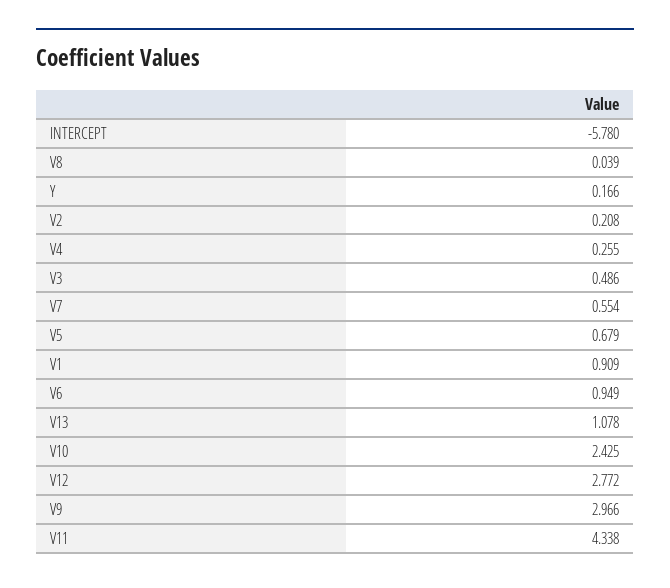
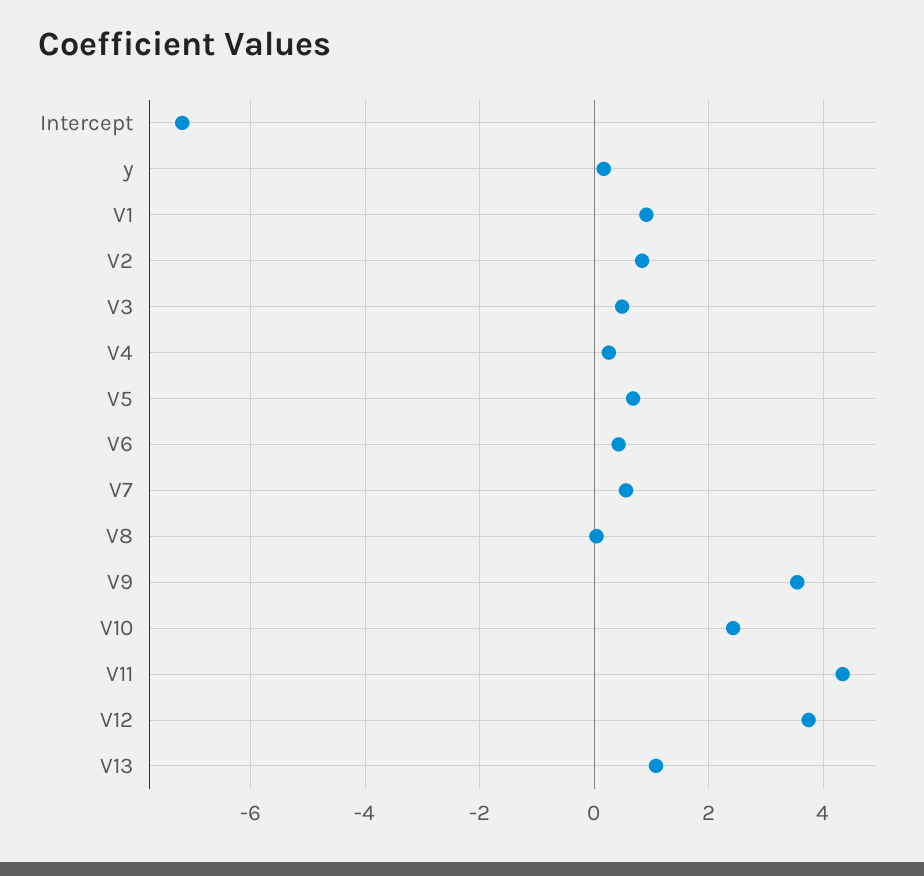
  {
-   "INTERCEPT": -5.78,
+   "INTERCEPT": -7.2,
    "V8": 0.039,
    "Y": 0.166,
-   "V2": 0.208,
+   "V2": 0.8,
    "V4": 0.255,
    "V3": 0.486,
    "V7": 0.554,
    "V5": 0.679,
    "V1": 0.909,
-   "V6": 0.949,
+   "V6": 0.4,
    "V13": 1.078,
    "V10": 2.425,
-   "V12": 2.772,
+   "V12": 3.8,
-   "V9": 2.966,
+   "V9": 3.6,
    "V11": 4.338
  }

